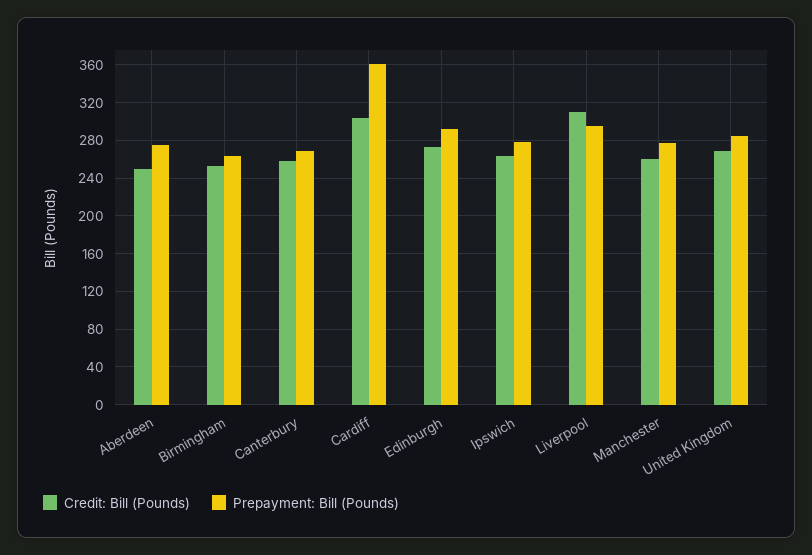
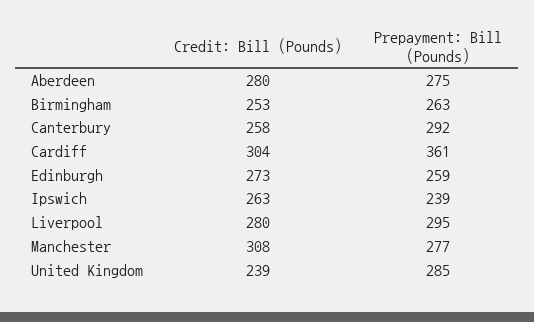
  {
    "Credit: Bill (Pounds)": {
-     "Aberdeen": 250,
+     "Aberdeen": 280,
      "Birmingham": 253,
      "Canterbury": 258,
      "Cardiff": 304,
      "Edinburgh": 273,
      "Ipswich": 263,
-     "Liverpool": 310,
+     "Liverpool": 280,
-     "Manchester": 260,
+     "Manchester": 308,
-     "United Kingdom": 270
+     "United Kingdom": 239
    },
    "Prepayment: Bill (Pounds)": {
      "Aberdeen": 275,
      "Birmingham": 263,
-     "Canterbury": 270,
+     "Canterbury": 292,
      "Cardiff": 361,
-     "Edinburgh": 290,
+     "Edinburgh": 259,
-     "Ipswich": 280,
+     "Ipswich": 239,
      "Liverpool": 295,
      "Manchester": 277,
      "United Kingdom": 285
    }
  }

